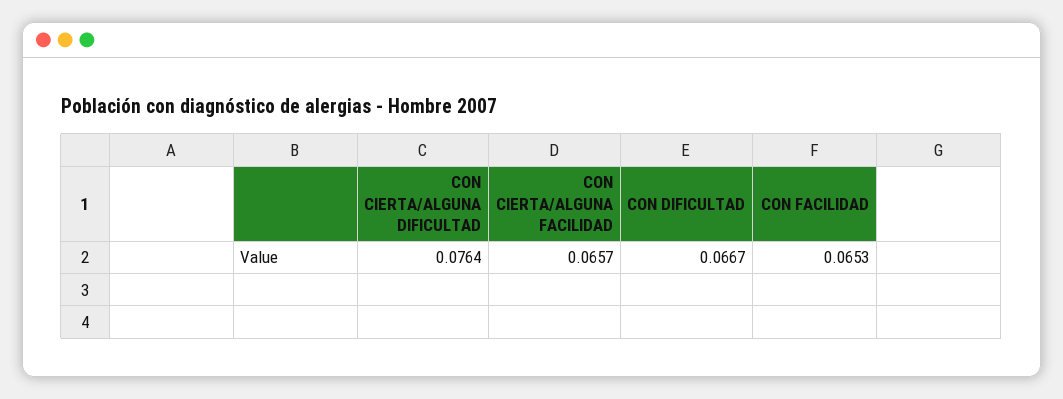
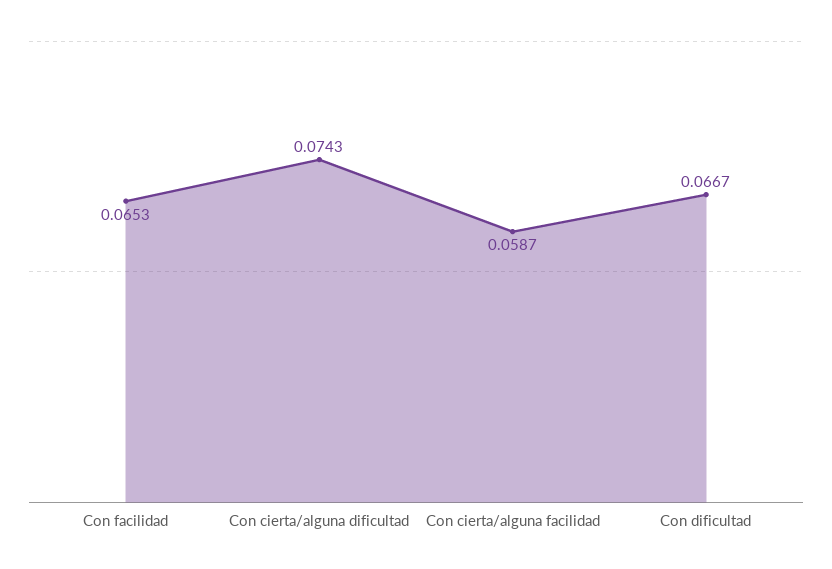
  {
-   "CON CIERTA/ALGUNA DIFICULTAD": 0.0764,
+   "CON CIERTA/ALGUNA DIFICULTAD": 0.0743,
-   "CON CIERTA/ALGUNA FACILIDAD": 0.0657,
+   "CON CIERTA/ALGUNA FACILIDAD": 0.0587,
    "CON DIFICULTAD": 0.0667,
    "CON FACILIDAD": 0.0653
  }

